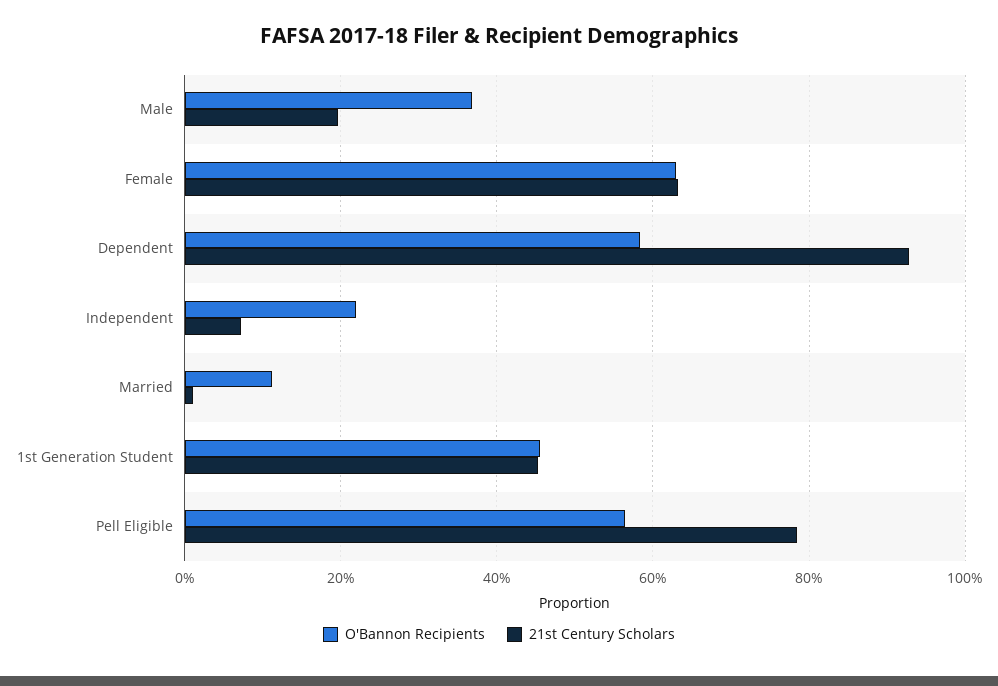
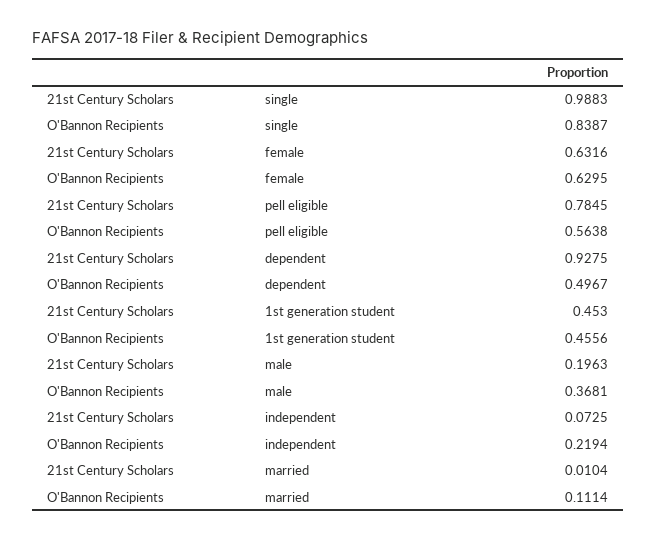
  {
    "O'Bannon Recipients": {
      "Male": 0.3681,
      "Female": 0.6295,
-     "Dependent": 0.58,
+     "Dependent": 0.4967,
      "Independent": 0.2194,
      "Married": 0.1114,
      "1st Generation Student": 0.4556,
-     "Pell Eligible": 0.5638
+     "Pell Eligible": 0.5638,
+     "single": 0.8387
    },
    "21st Century Scholars": {
      "Male": 0.1963,
      "Female": 0.6316,
      "Dependent": 0.9275,
      "Independent": 0.0725,
      "Married": 0.0104,
      "1st Generation Student": 0.453,
-     "Pell Eligible": 0.7845
+     "Pell Eligible": 0.7845,
+     "single": 0.9883
    }
  }

